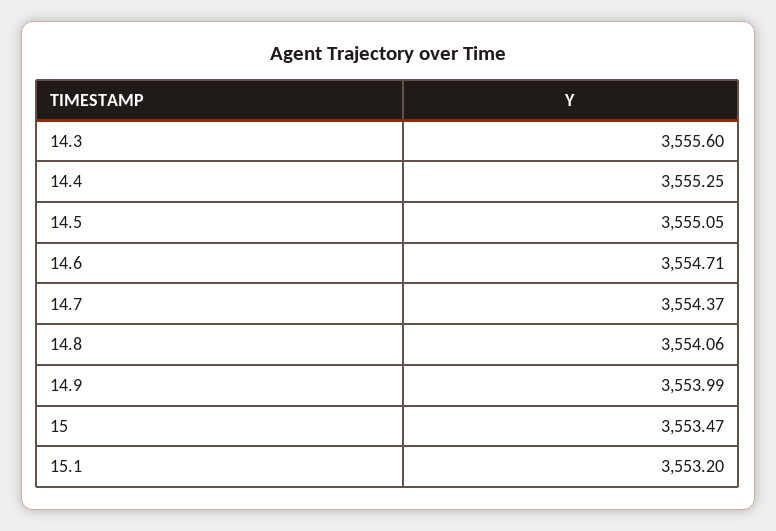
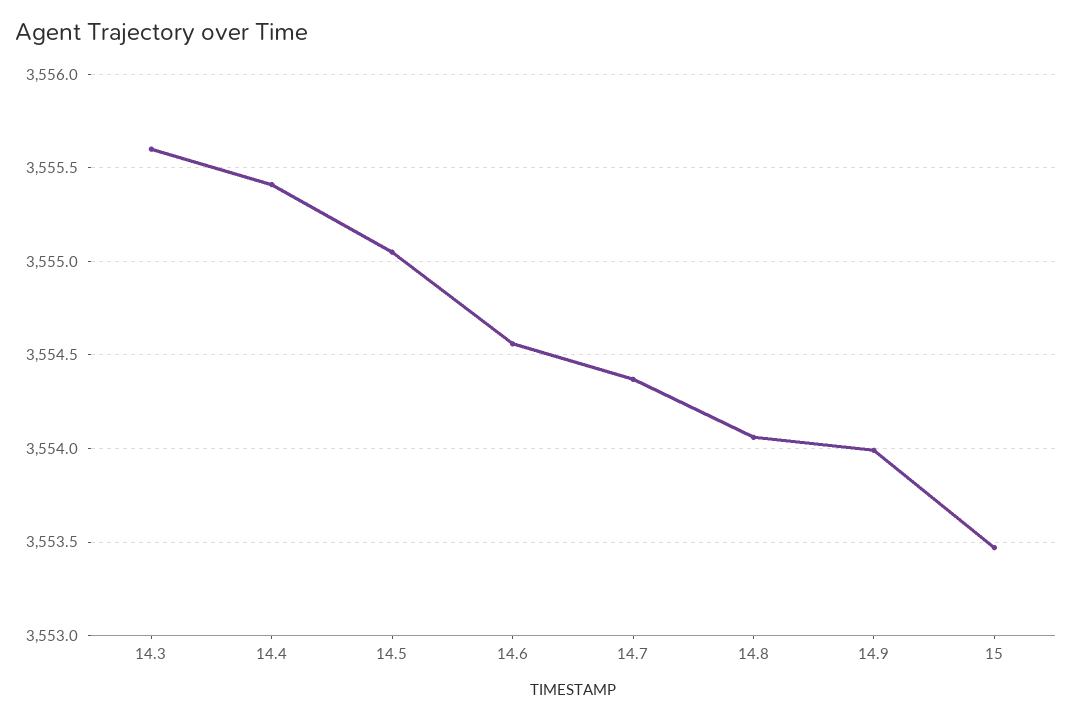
  {
    "14.3": 3555.6,
-   "14.4": 3555.25,
+   "14.4": 3555.4,
    "14.5": 3555.05,
-   "14.6": 3554.71,
+   "14.6": 3554.55,
    "14.7": 3554.37,
    "14.8": 3554.06,
    "14.9": 3553.99,
-   "15": 3553.47,
+   "15": 3553.47
-   "15.1": 3553.2
  }

